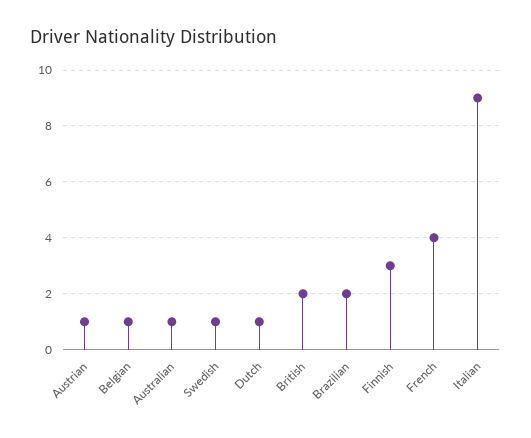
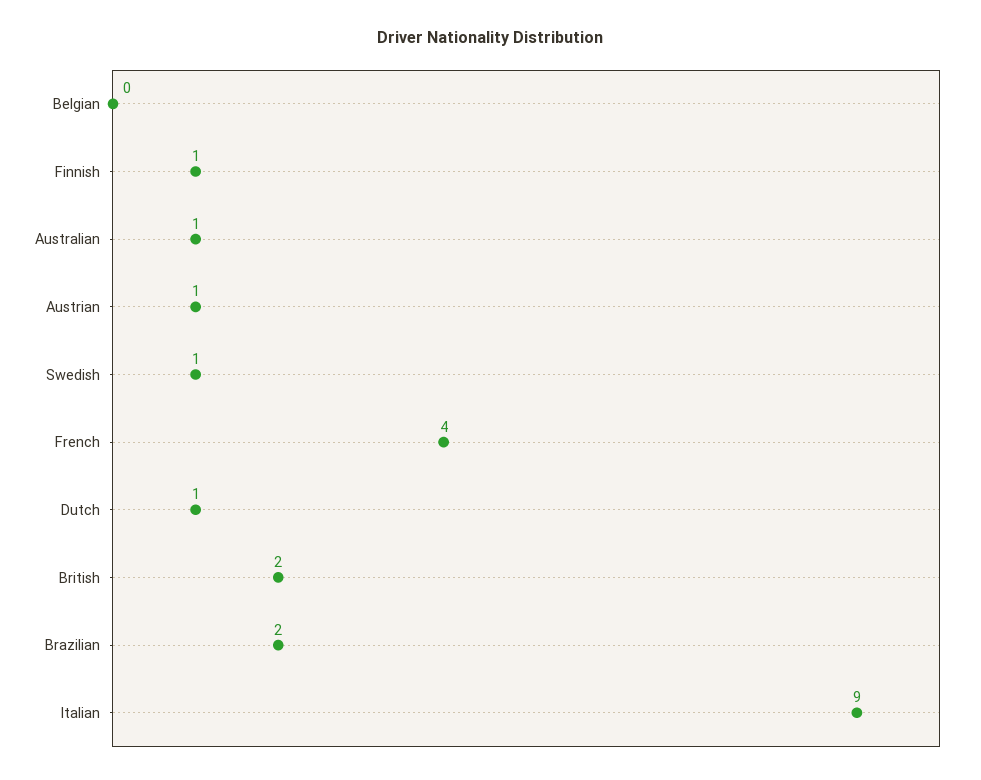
  {
    "Austrian": 1,
-   "Belgian": 1,
+   "Belgian": 0,
    "Australian": 1,
    "Swedish": 1,
    "Dutch": 1,
    "British": 2,
    "Brazilian": 2,
-   "Finnish": 3,
+   "Finnish": 1,
    "French": 4,
    "Italian": 9
  }

